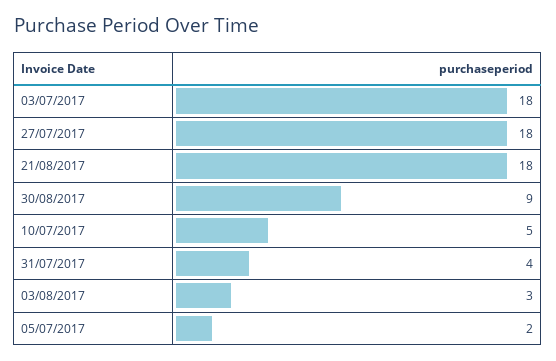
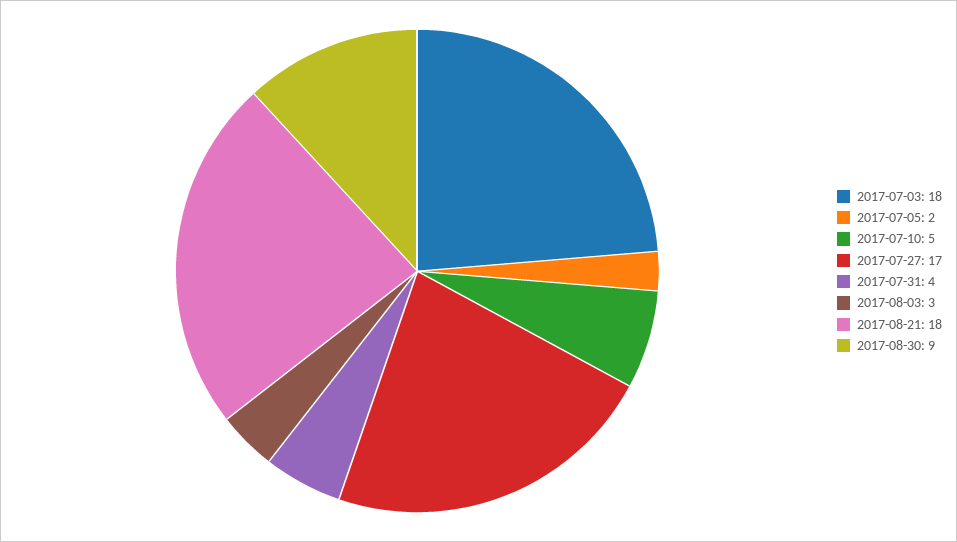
  {
    "03/07/2017": 18,
-   "27/07/2017": 18,
+   "27/07/2017": 17,
    "21/08/2017": 18,
    "30/08/2017": 9,
    "10/07/2017": 5,
    "31/07/2017": 4,
    "03/08/2017": 3,
    "05/07/2017": 2
  }

